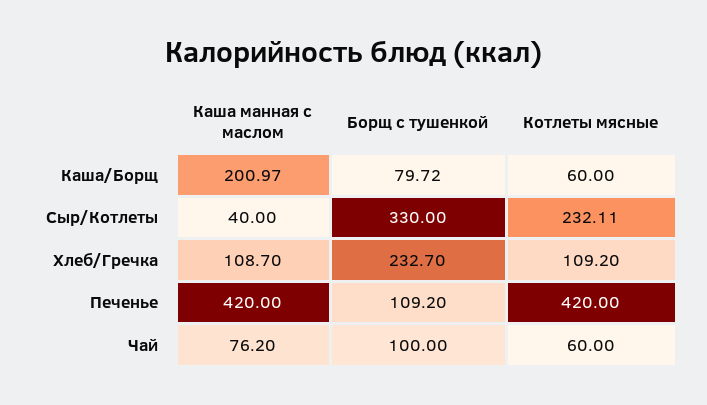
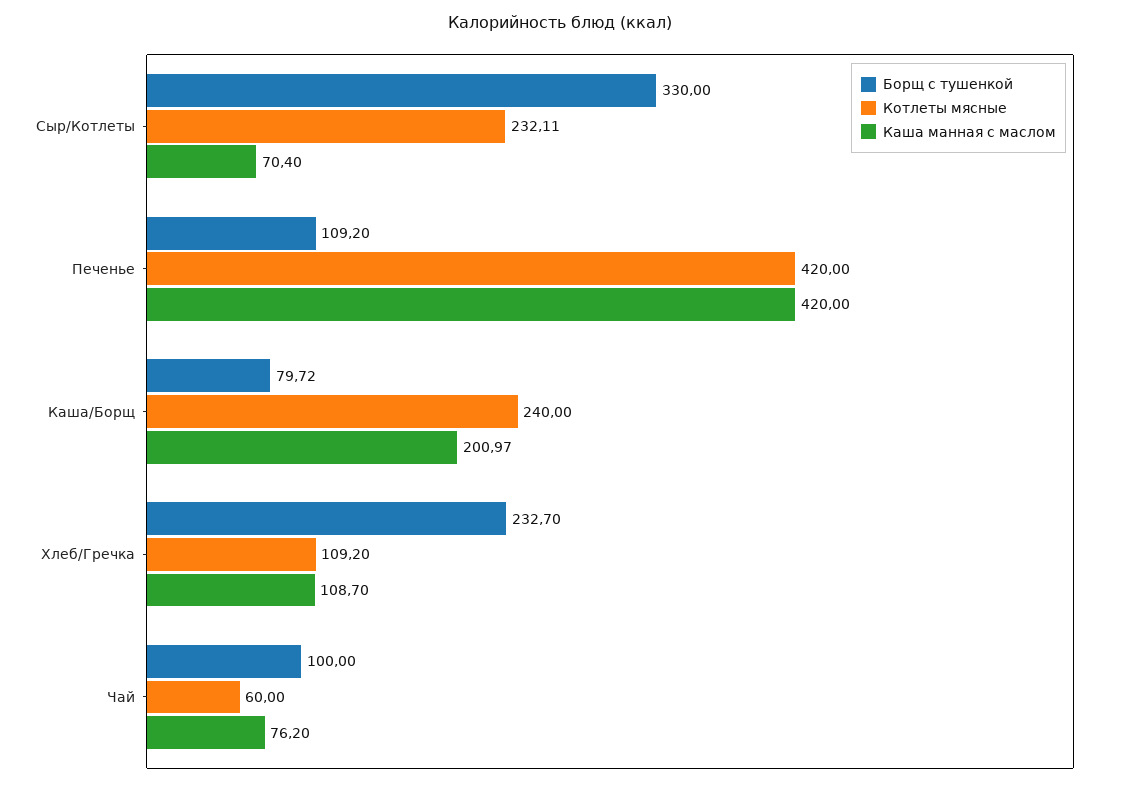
  {
    "Каша манная с маслом": {
      "Каша/Борщ": 200.97,
-     "Сыр/Котлеты": 40,
+     "Сыр/Котлеты": 70.4,
      "Хлеб/Гречка": 108.7,
      "Печенье": 420,
      "Чай": 76.2
    },
    "Борщ с тушенкой": {
      "Каша/Борщ": 79.72,
      "Сыр/Котлеты": 330,
      "Хлеб/Гречка": 232.7,
      "Печенье": 109.2,
      "Чай": 100
    },
    "Котлеты мясные": {
-     "Каша/Борщ": 60,
+     "Каша/Борщ": 240,
      "Сыр/Котлеты": 232.11,
      "Хлеб/Гречка": 109.2,
      "Печенье": 420,
      "Чай": 60
    }
  }

